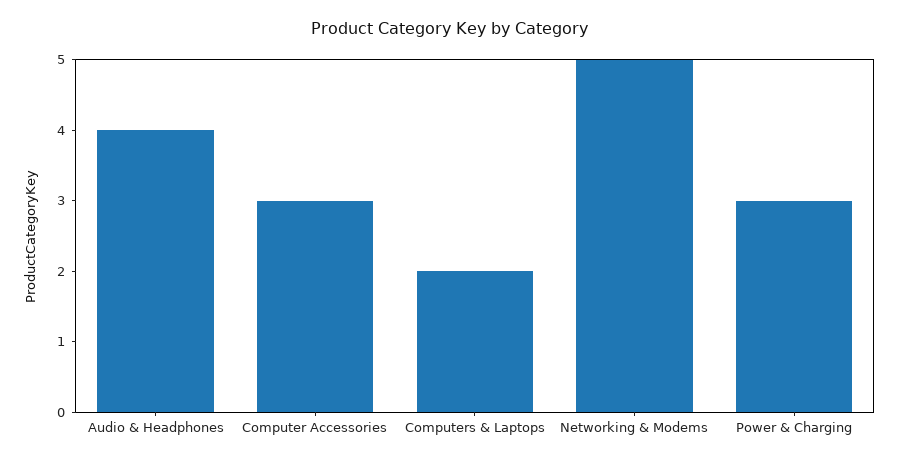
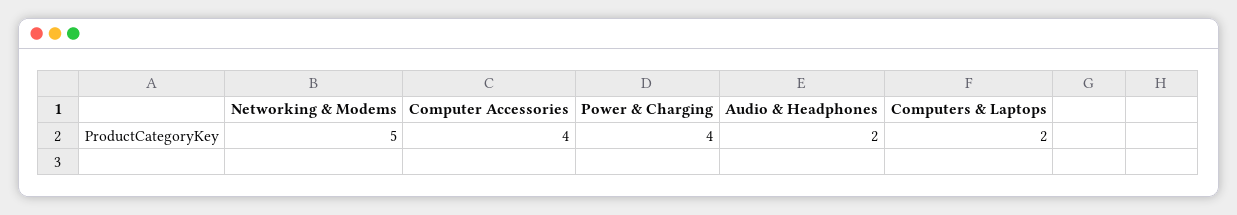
  {
-   "Audio & Headphones": 4,
+   "Audio & Headphones": 2,
-   "Computer Accessories": 3,
+   "Computer Accessories": 4,
    "Computers & Laptops": 2,
    "Networking & Modems": 5,
-   "Power & Charging": 3
+   "Power & Charging": 4
  }

